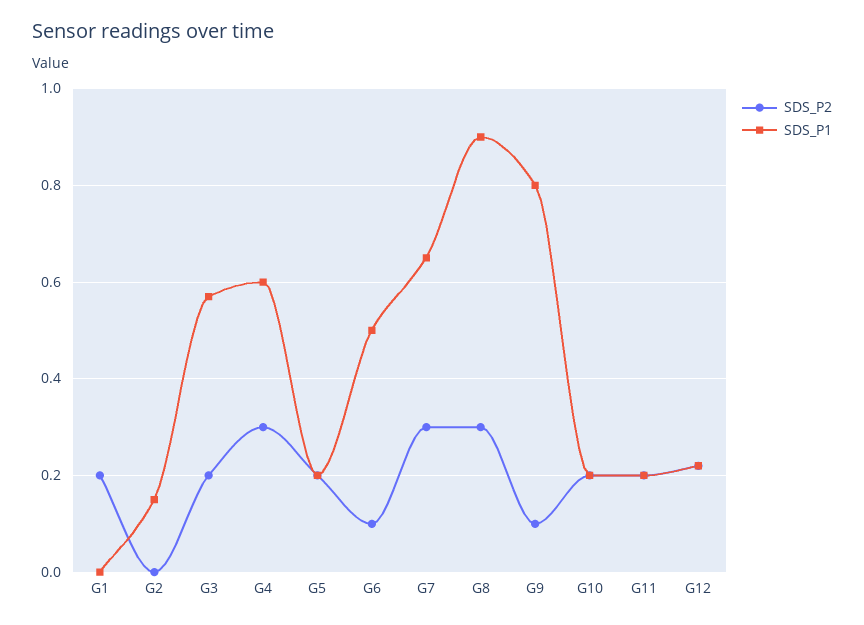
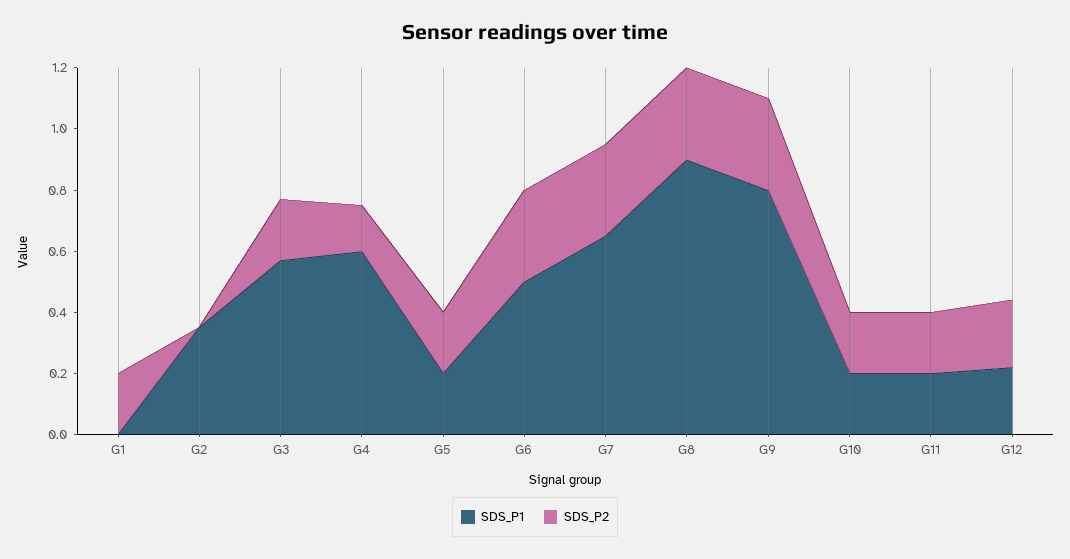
  {
    "SDS_P2": {
      "G1": 0.2,
      "G2": 0,
      "G3": 0.2,
-     "G4": 0.3,
+     "G4": 0.15,
      "G5": 0.2,
-     "G6": 0.1,
+     "G6": 0.3,
      "G7": 0.3,
      "G8": 0.3,
-     "G9": 0.1,
+     "G9": 0.3,
      "G10": 0.2,
      "G11": 0.2,
      "G12": 0.2
    },
    "SDS_P1": {
      "G1": 0,
-     "G2": 0.15,
+     "G2": 0.35,
      "G3": 0.55,
      "G4": 0.6,
      "G5": 0.2,
      "G6": 0.5,
      "G7": 0.65,
      "G8": 0.9,
      "G9": 0.8,
      "G10": 0.2,
      "G11": 0.2,
      "G12": 0.2
    }
  }

